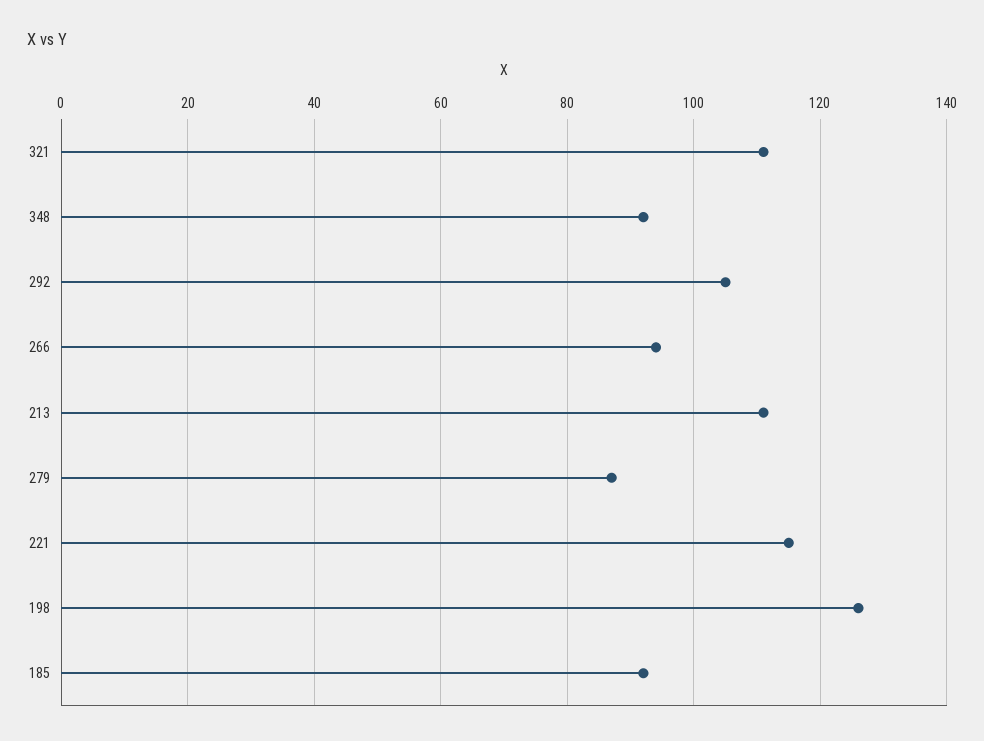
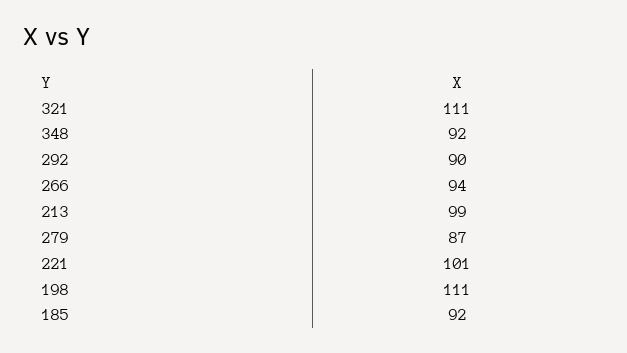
  {
    "321": 111,
    "348": 92,
-   "292": 105,
+   "292": 90,
    "266": 94,
-   "213": 110,
+   "213": 99,
    "279": 87,
-   "221": 115,
+   "221": 101,
-   "198": 125,
+   "198": 111,
    "185": 92
  }

